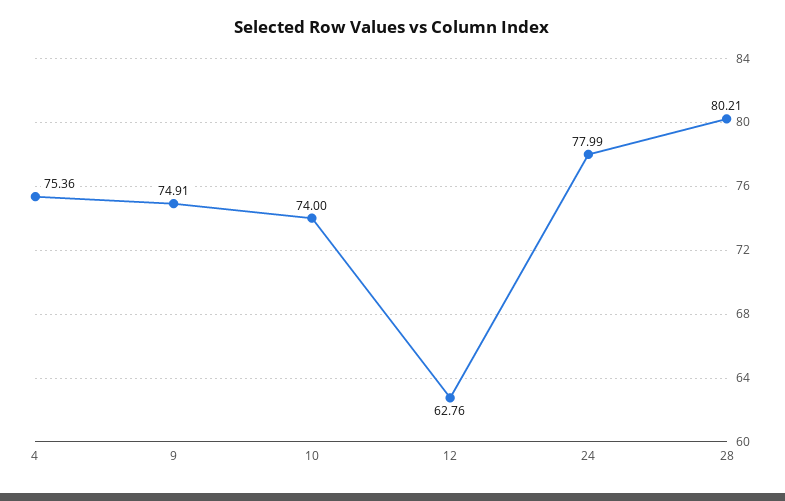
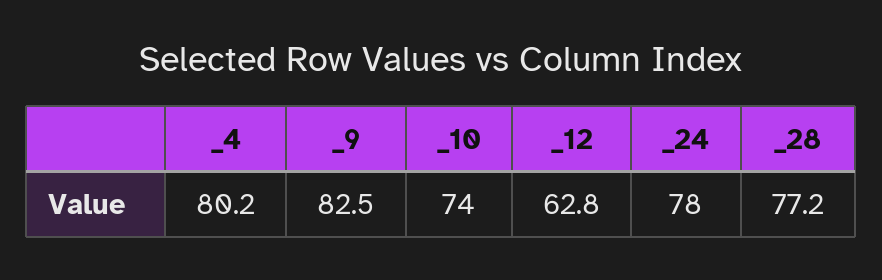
  {
-   "4": 75.36,
+   "4": 80.2,
-   "9": 74.91,
+   "9": 82.5,
    "10": 74,
    "12": 62.76,
    "24": 77.99,
-   "28": 80.21
+   "28": 77.2
  }

